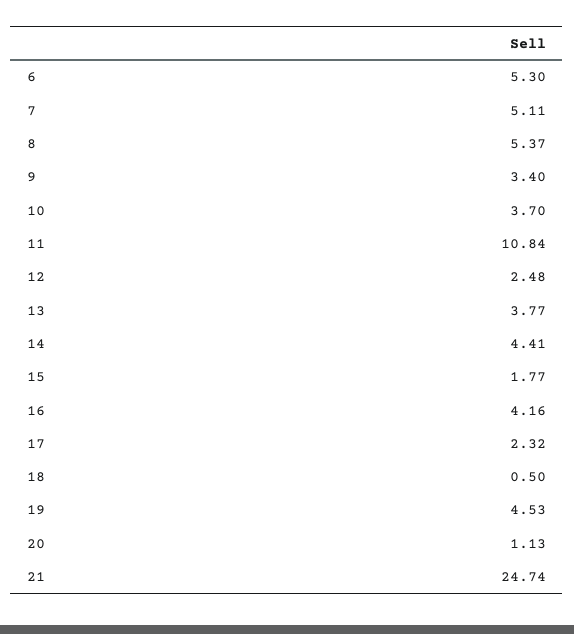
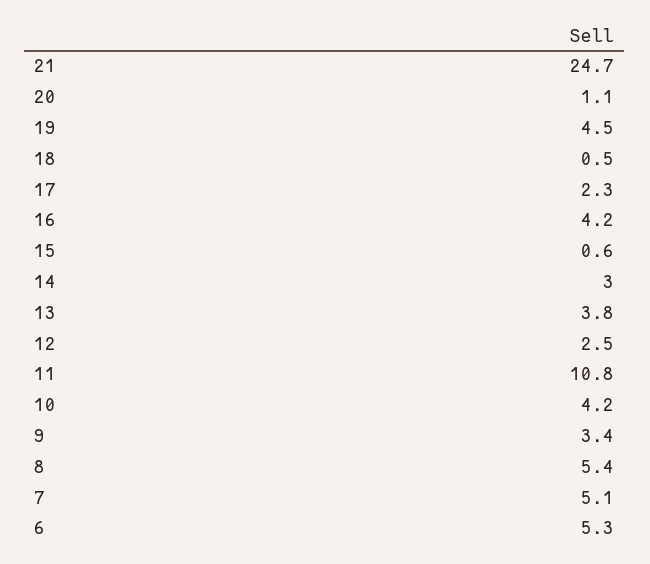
  {
    "6": 5.3,
    "7": 5.11,
    "8": 5.37,
    "9": 3.4,
-   "10": 3.7,
+   "10": 4.2,
    "11": 10.84,
    "12": 2.48,
    "13": 3.77,
-   "14": 4.41,
+   "14": 3,
-   "15": 1.77,
+   "15": 0.6,
    "16": 4.16,
    "17": 2.32,
    "18": 0.5,
    "19": 4.53,
    "20": 1.13,
    "21": 24.74
  }

